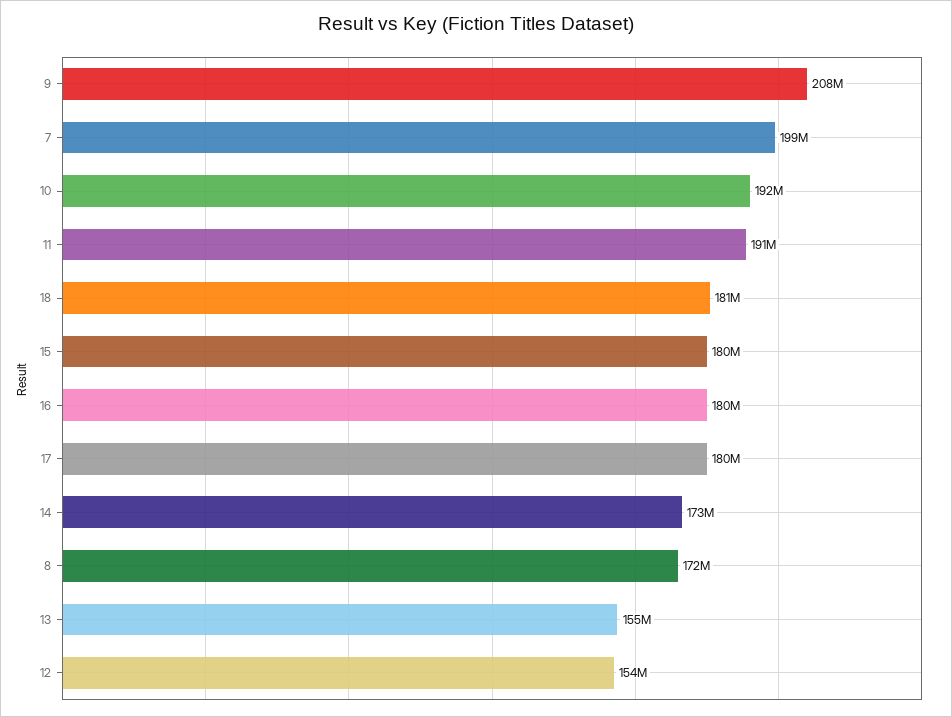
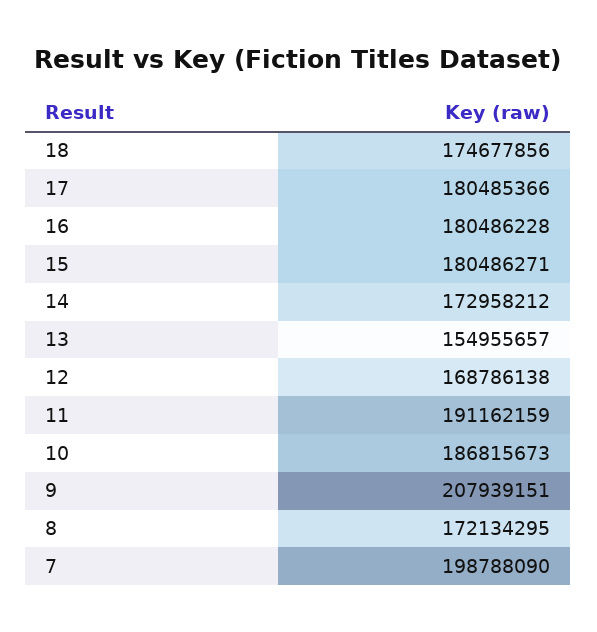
  {
    "9": 207939151,
    "7": 198788090,
-   "10": 192000000,
+   "10": 186815673,
    "11": 191162159,
-   "18": 181000000,
+   "18": 174677856,
    "15": 180486271,
    "16": 180486228,
    "17": 180485366,
    "14": 172958212,
    "8": 172134295,
    "13": 154955657,
-   "12": 154000000
+   "12": 168786138
  }

